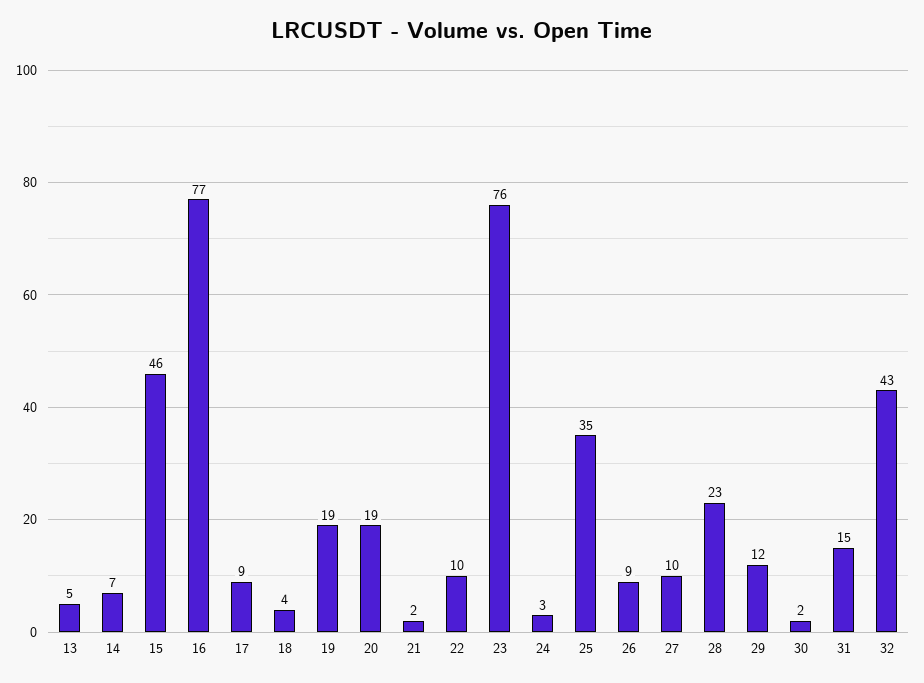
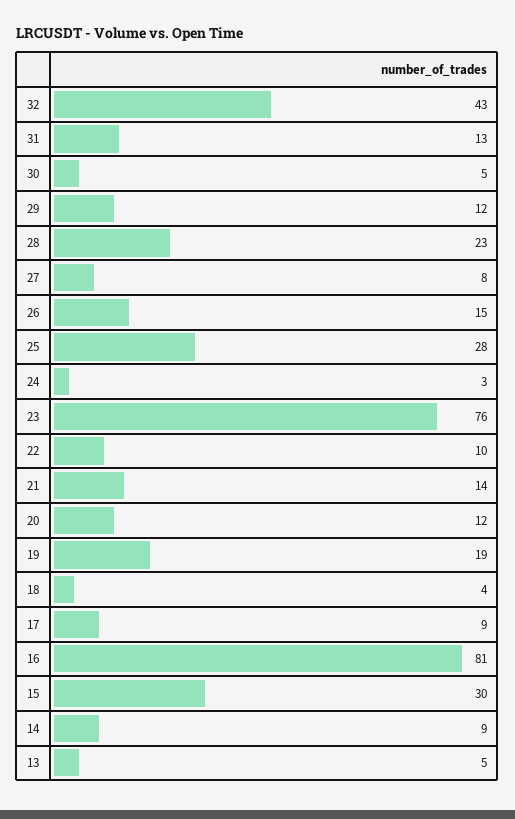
  {
    "13": 5,
-   "14": 7,
+   "14": 9,
-   "15": 46,
+   "15": 30,
-   "16": 77,
+   "16": 81,
    "17": 9,
    "18": 4,
    "19": 19,
-   "20": 19,
+   "20": 12,
-   "21": 2,
+   "21": 14,
    "22": 10,
    "23": 76,
    "24": 3,
-   "25": 35,
+   "25": 28,
-   "26": 9,
+   "26": 15,
-   "27": 10,
+   "27": 8,
    "28": 23,
    "29": 12,
-   "30": 2,
+   "30": 5,
-   "31": 15,
+   "31": 13,
    "32": 43
  }

